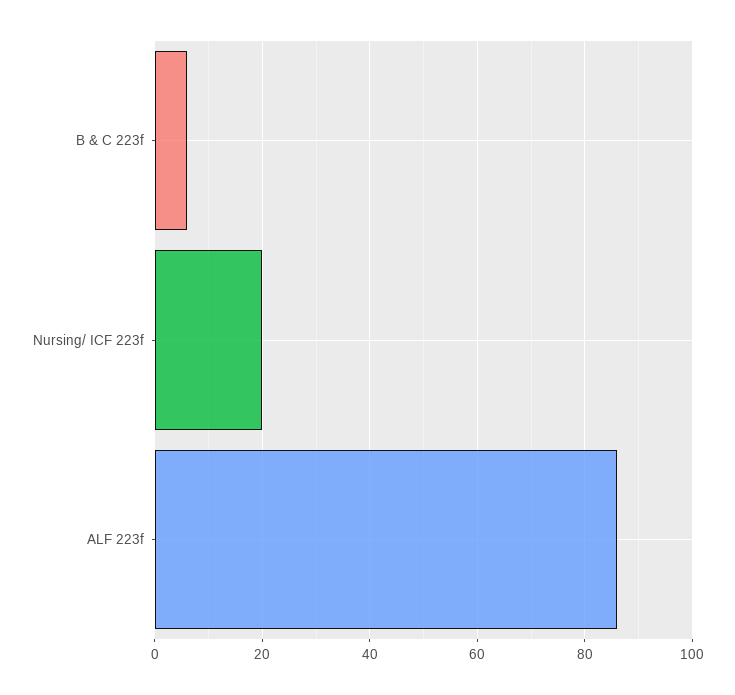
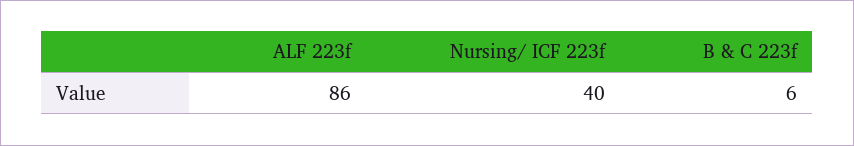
  {
    "B & C 223f": 6,
-   "Nursing/ ICF 223f": 20,
+   "Nursing/ ICF 223f": 40,
    "ALF 223f": 86
  }

